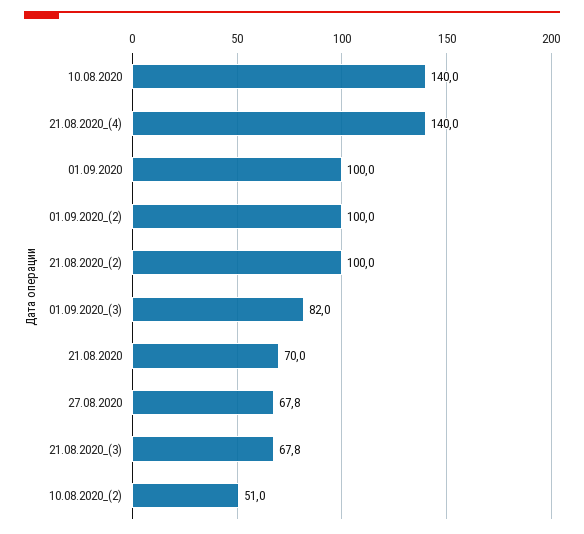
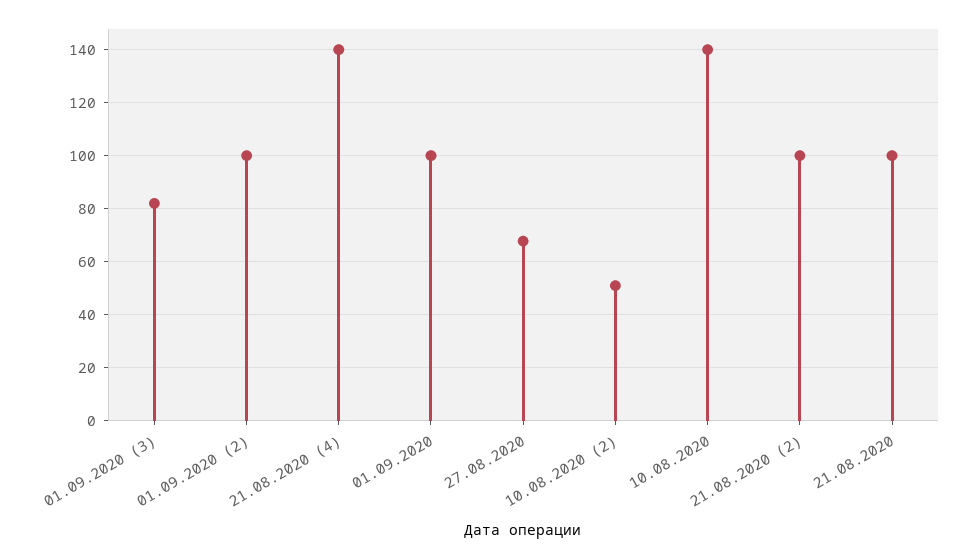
  {
    "10.08.2020": 140,
    "21.08.2020_(4)": 140,
    "01.09.2020": 100,
    "01.09.2020_(2)": 100,
    "21.08.2020_(2)": 100,
    "01.09.2020_(3)": 82,
-   "21.08.2020": 70,
+   "21.08.2020": 100,
    "27.08.2020": 67.8,
-   "21.08.2020_(3)": 67.8,
    "10.08.2020_(2)": 51
  }

